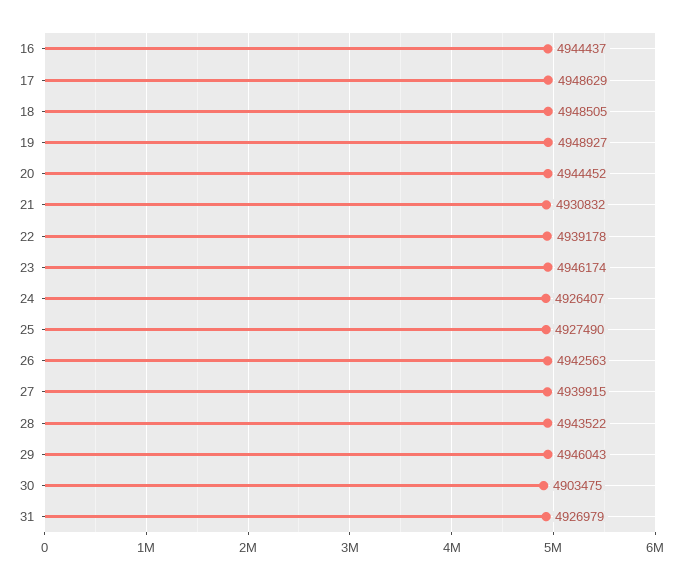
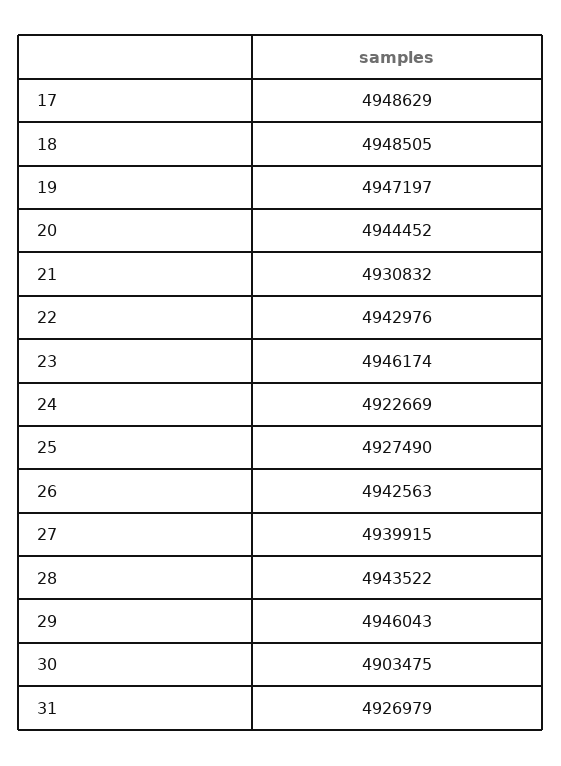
  {
-   "16": 4944437,
    "17": 4948629,
    "18": 4948505,
-   "19": 4948927,
+   "19": 4947197,
    "20": 4944452,
    "21": 4930832,
-   "22": 4939178,
+   "22": 4942976,
    "23": 4946174,
-   "24": 4926407,
+   "24": 4922669,
    "25": 4927490,
    "26": 4942563,
    "27": 4939915,
    "28": 4943522,
    "29": 4946043,
    "30": 4903475,
    "31": 4926979
  }

